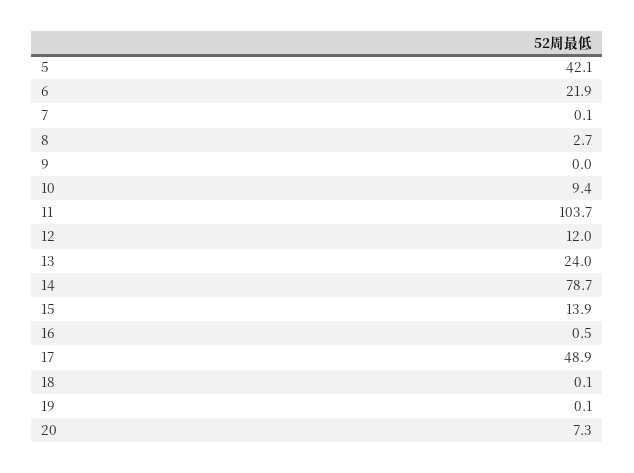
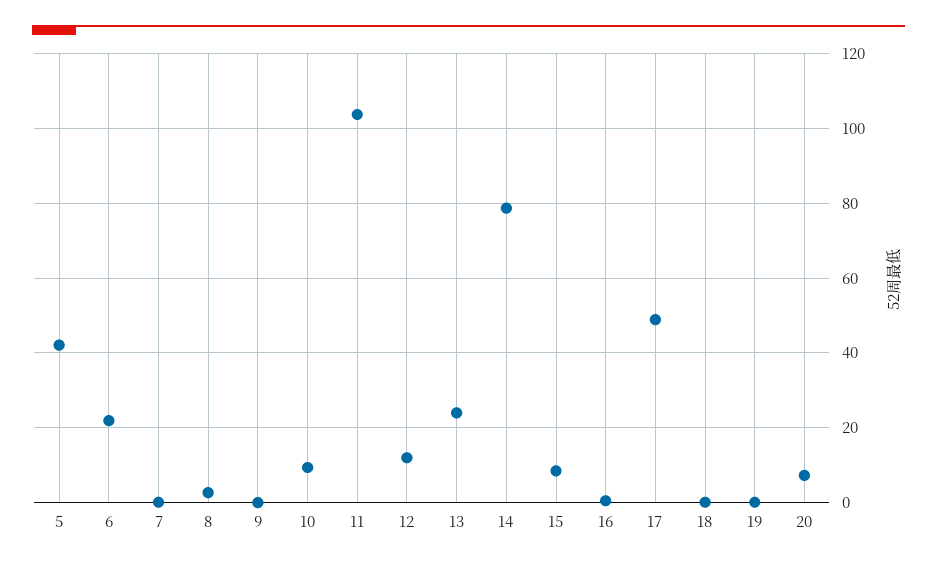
  {
    "5": 42.1,
    "6": 21.9,
    "7": 0.1,
    "8": 2.7,
    "9": 0,
    "10": 9.4,
    "11": 103.7,
    "12": 12,
    "13": 24,
    "14": 78.7,
-   "15": 13.9,
+   "15": 8,
    "16": 0.5,
    "17": 48.9,
    "18": 0.1,
    "19": 0.1,
    "20": 7.3
  }

